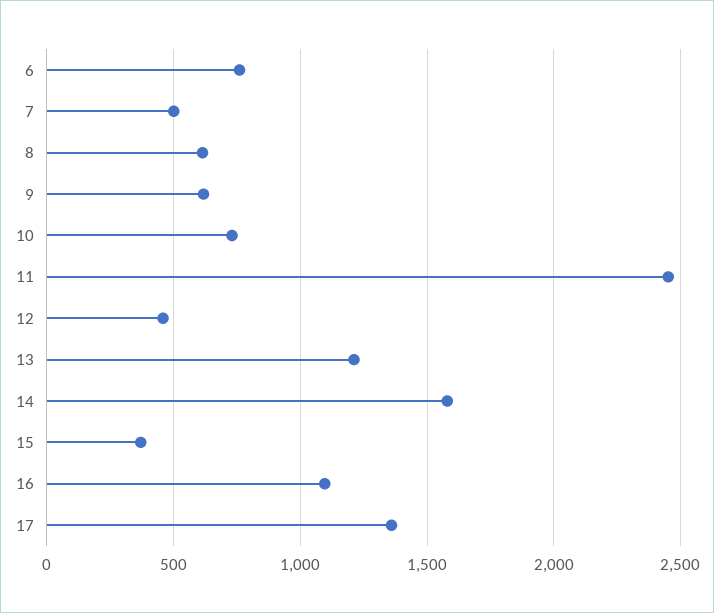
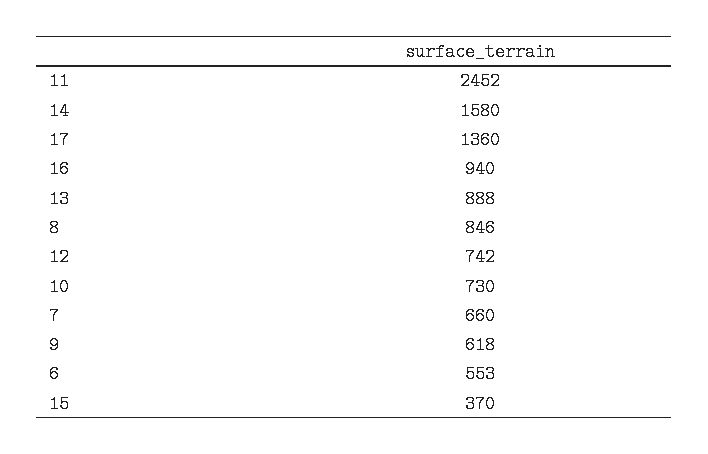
  {
-   "6": 750,
+   "6": 553,
-   "7": 500,
+   "7": 660,
-   "8": 600,
+   "8": 846,
    "9": 618,
    "10": 730,
    "11": 2452,
-   "12": 450,
+   "12": 742,
-   "13": 1200,
+   "13": 888,
    "14": 1580,
    "15": 370,
-   "16": 1100,
+   "16": 940,
    "17": 1360
  }

